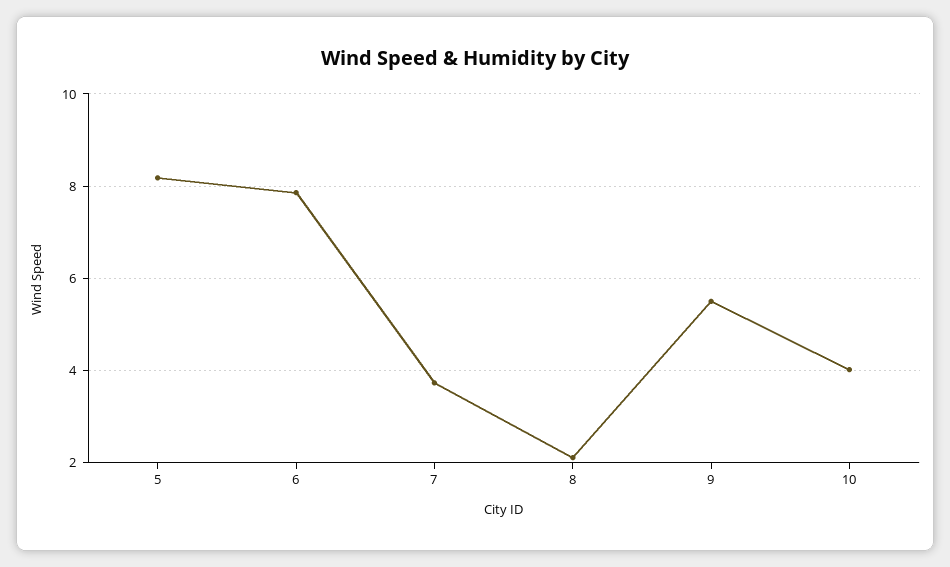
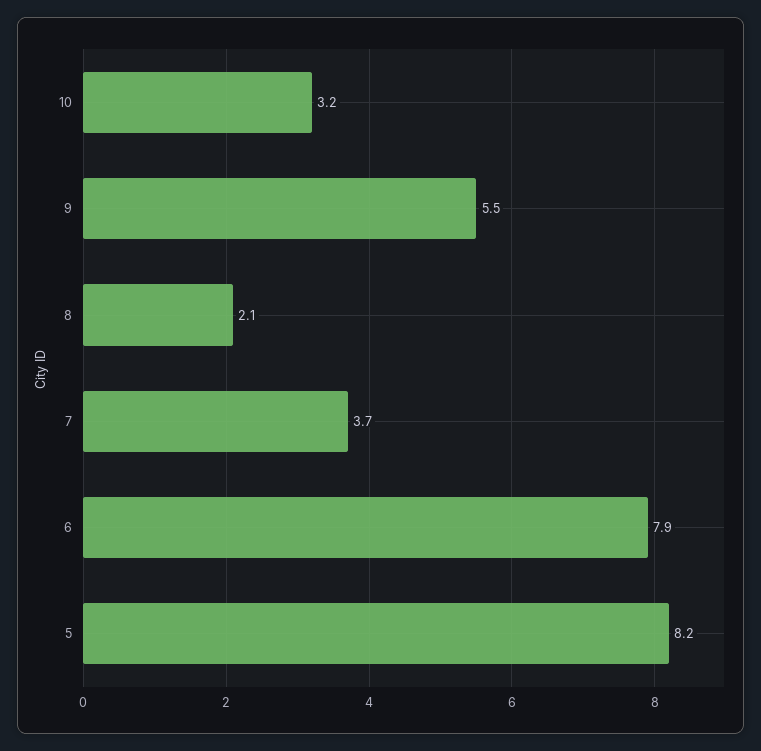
  {
    "5": 8.2,
    "6": 7.9,
    "7": 3.7,
    "8": 2.1,
    "9": 5.5,
-   "10": 4
+   "10": 3.2
  }

